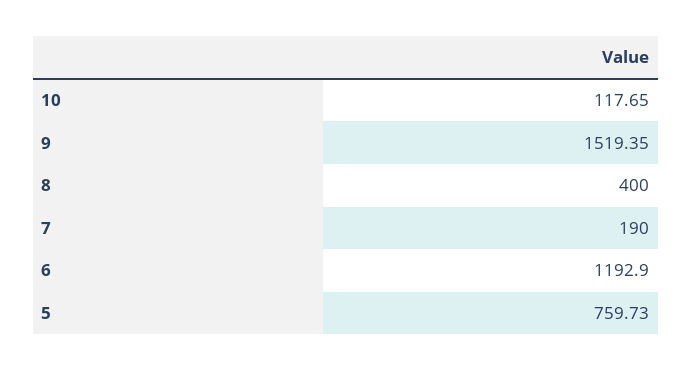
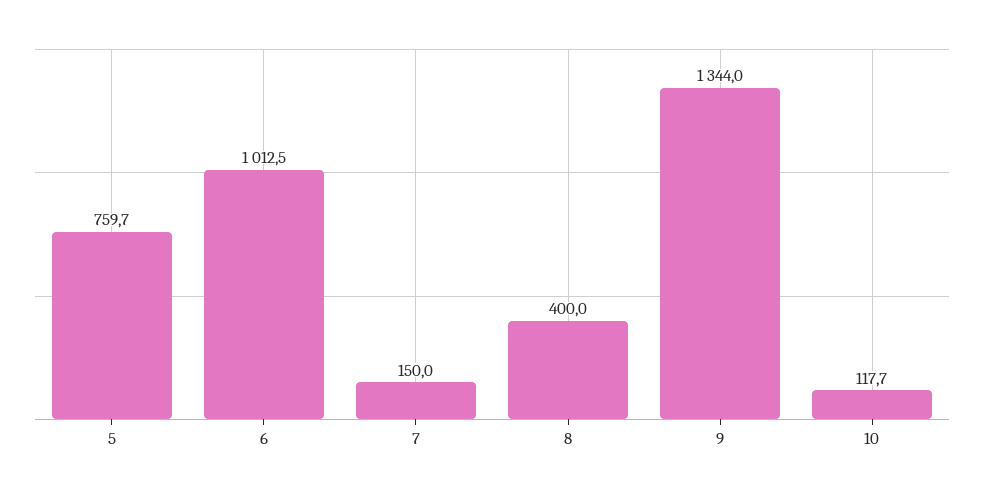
  {
    "10": 117.65,
-   "9": 1519.35,
+   "9": 1344,
    "8": 400,
-   "7": 190,
+   "7": 150,
-   "6": 1192.9,
+   "6": 1012.5,
    "5": 759.73
  }

